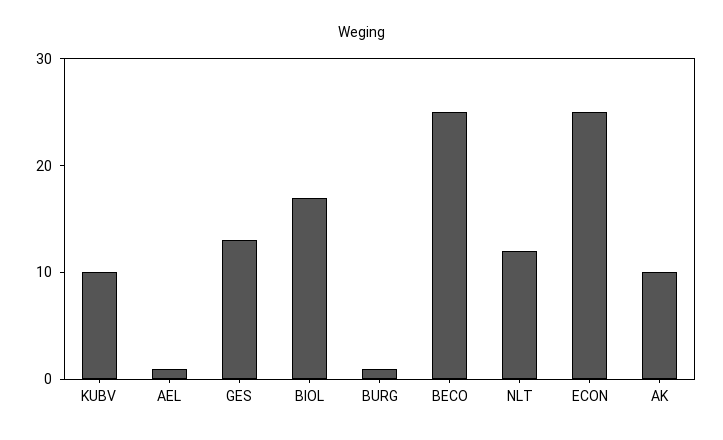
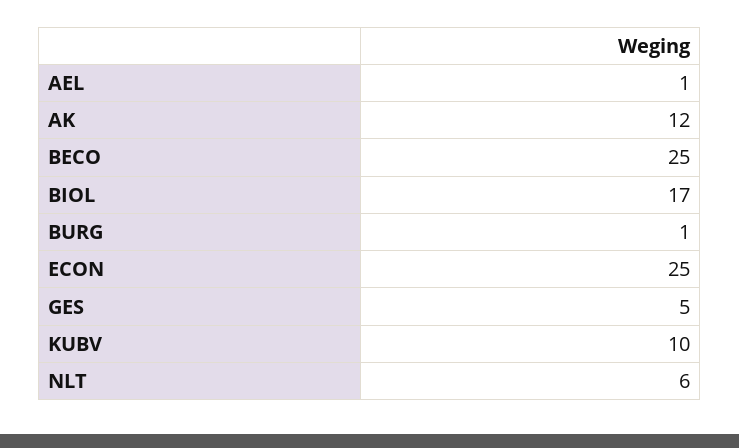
  {
    "KUBV": 10,
    "AEL": 1,
-   "GES": 13,
+   "GES": 5,
    "BIOL": 17,
    "BURG": 1,
    "BECO": 25,
-   "NLT": 12,
+   "NLT": 6,
    "ECON": 25,
-   "AK": 10
+   "AK": 12
  }

